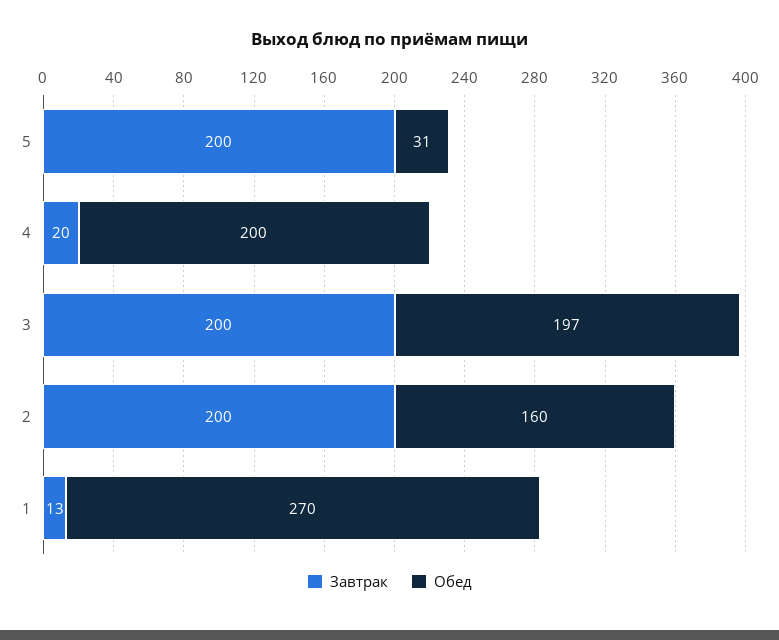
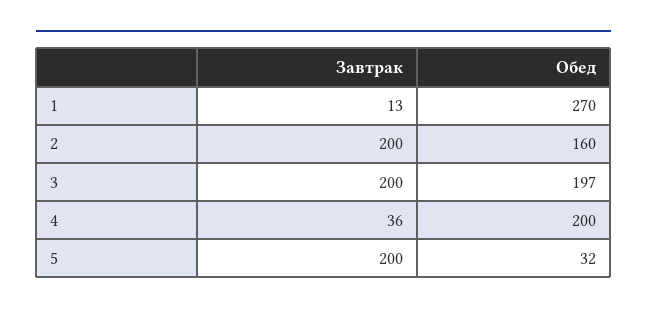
  {
    "Завтрак": {
      "5": 200,
-     "4": 20,
+     "4": 36,
      "3": 200,
      "2": 200,
      "1": 13
    },
    "Обед": {
-     "5": 31,
+     "5": 32,
      "4": 200,
      "3": 197,
      "2": 160,
      "1": 270
    }
  }

